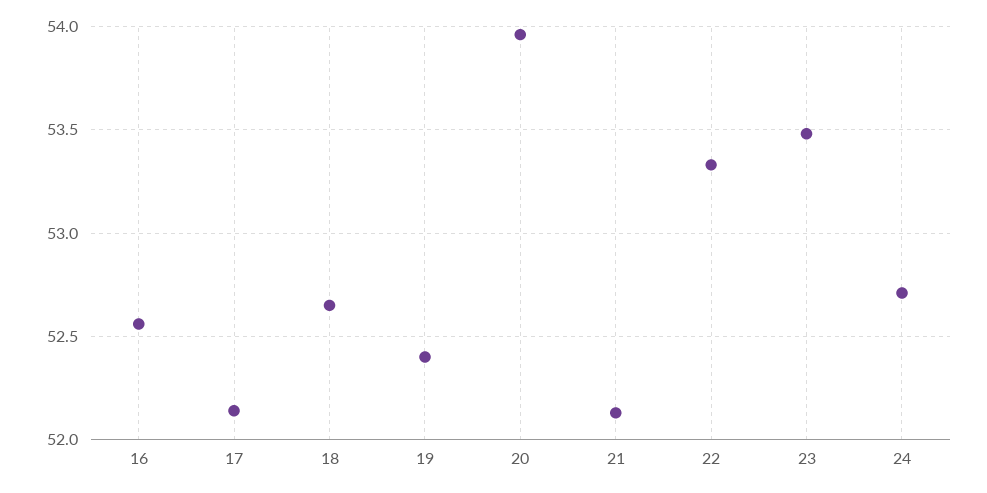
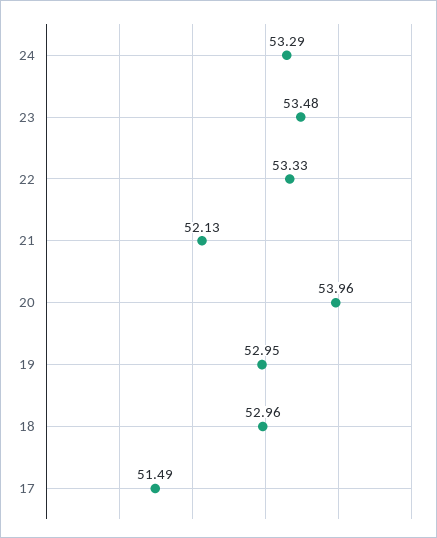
  {
-   "16": 52.55,
-   "17": 52.15,
+   "17": 51.49,
-   "18": 52.65,
+   "18": 52.96,
-   "19": 52.4,
+   "19": 52.95,
    "20": 53.96,
    "21": 52.13,
    "22": 53.33,
    "23": 53.48,
-   "24": 52.7
+   "24": 53.29
  }

